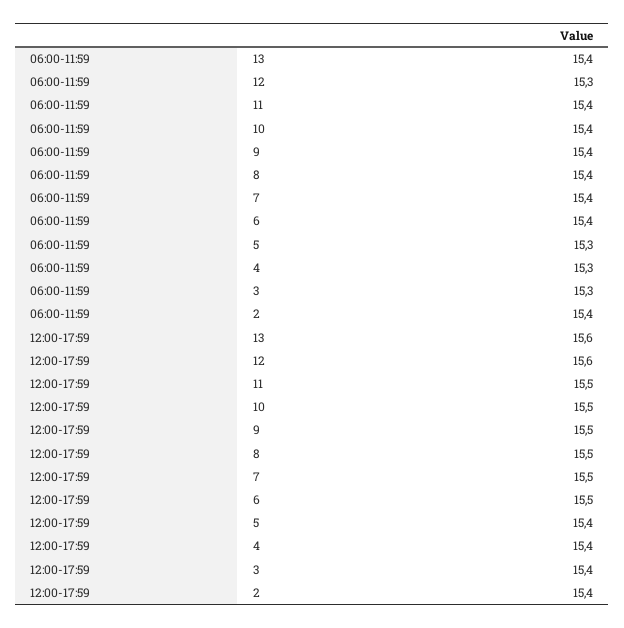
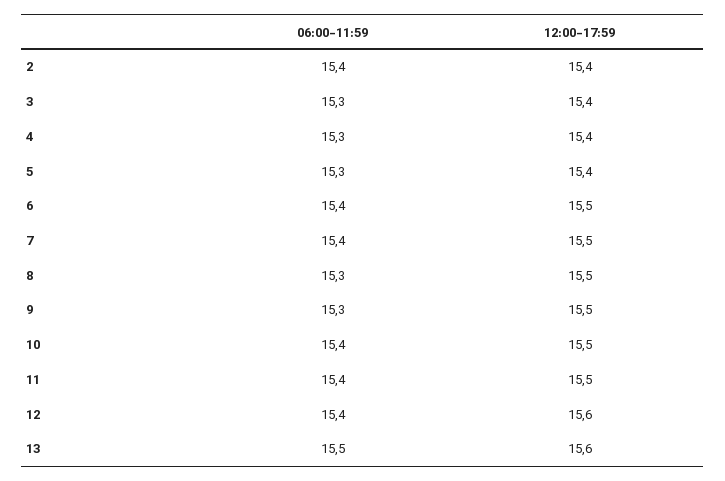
  {
    "06:00-11:59": {
-     "13": 15.4,
+     "13": 15.5,
-     "12": 15.3,
+     "12": 15.4,
      "11": 15.4,
      "10": 15.4,
-     "9": 15.4,
+     "9": 15.3,
-     "8": 15.4,
+     "8": 15.3,
      "7": 15.4,
      "6": 15.4,
      "5": 15.3,
      "4": 15.3,
      "3": 15.3,
      "2": 15.4
    },
    "12:00-17:59": {
      "13": 15.6,
      "12": 15.6,
      "11": 15.5,
      "10": 15.5,
      "9": 15.5,
      "8": 15.5,
      "7": 15.5,
      "6": 15.5,
      "5": 15.4,
      "4": 15.4,
      "3": 15.4,
      "2": 15.4
    }
  }

